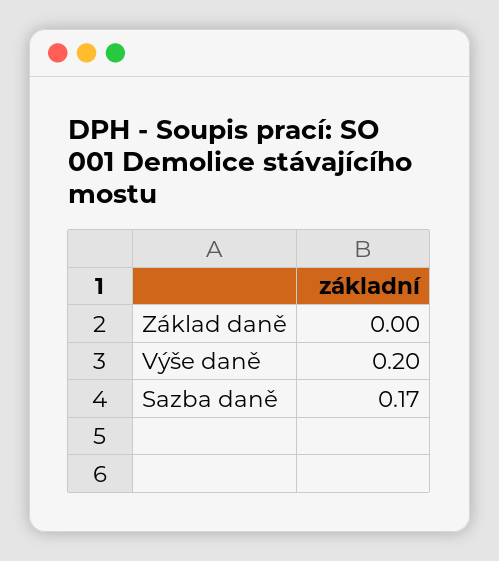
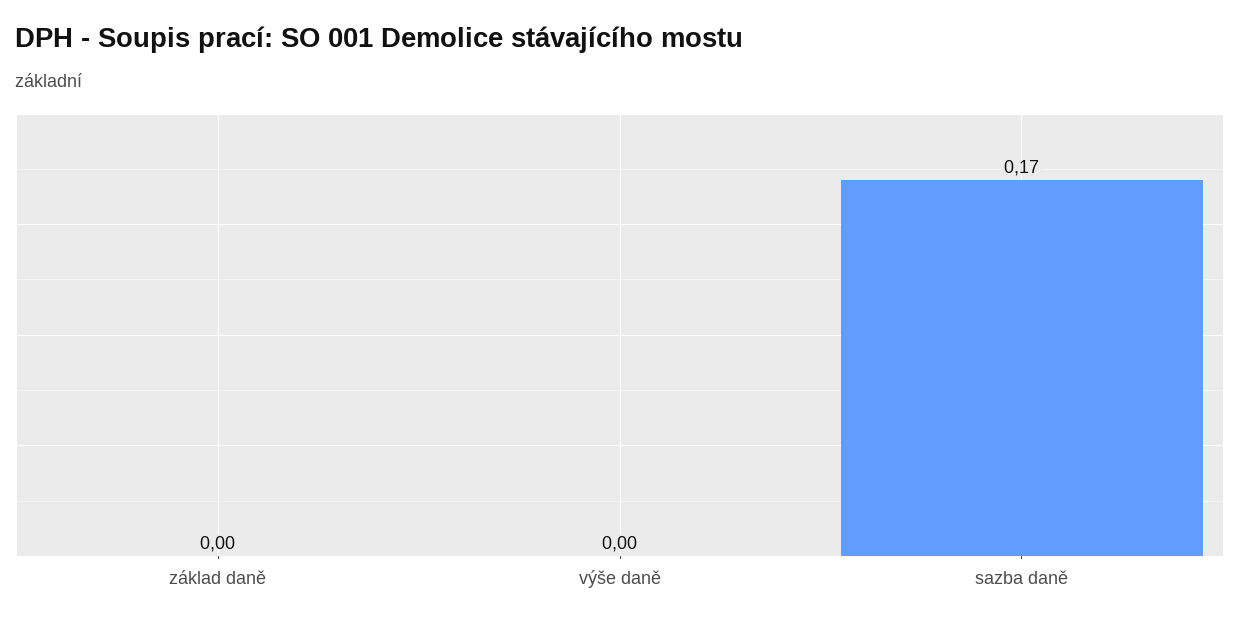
  {
    "Základ daně": 0,
-   "Výše daně": 0.2,
+   "Výše daně": 0,
    "Sazba daně": 0.17
  }

